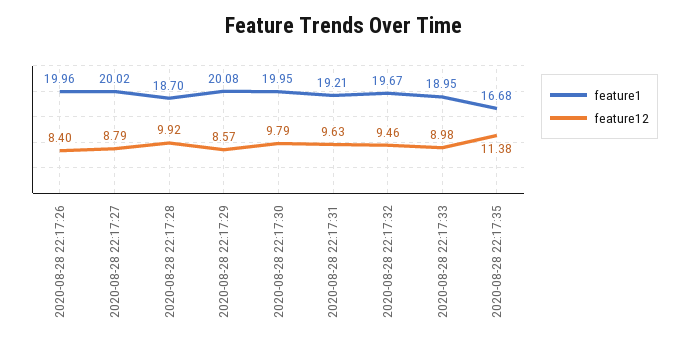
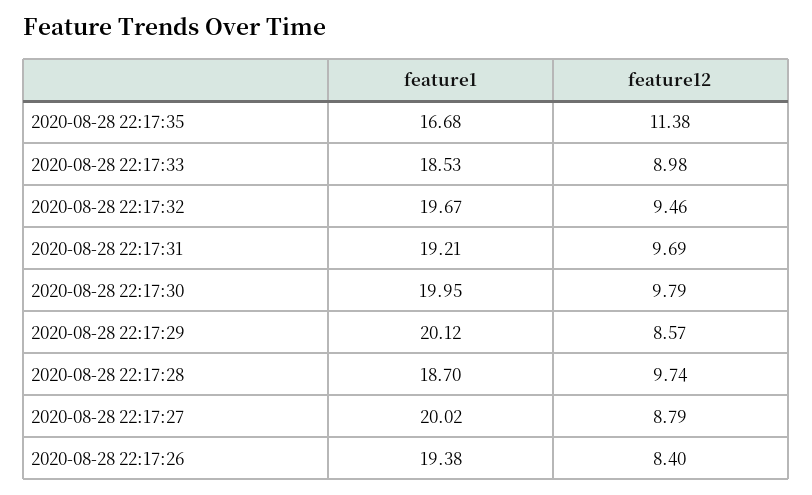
  {
    "feature1": {
-     "2020-08-28 22:17:26": 19.96,
+     "2020-08-28 22:17:26": 19.38,
      "2020-08-28 22:17:27": 20.02,
      "2020-08-28 22:17:28": 18.7,
-     "2020-08-28 22:17:29": 20.08,
+     "2020-08-28 22:17:29": 20.12,
      "2020-08-28 22:17:30": 19.95,
      "2020-08-28 22:17:31": 19.21,
      "2020-08-28 22:17:32": 19.67,
-     "2020-08-28 22:17:33": 18.95,
+     "2020-08-28 22:17:33": 18.53,
      "2020-08-28 22:17:35": 16.68
    },
    "feature12": {
      "2020-08-28 22:17:26": 8.4,
      "2020-08-28 22:17:27": 8.79,
-     "2020-08-28 22:17:28": 9.92,
+     "2020-08-28 22:17:28": 9.74,
      "2020-08-28 22:17:29": 8.57,
      "2020-08-28 22:17:30": 9.79,
-     "2020-08-28 22:17:31": 9.63,
+     "2020-08-28 22:17:31": 9.69,
      "2020-08-28 22:17:32": 9.46,
      "2020-08-28 22:17:33": 8.98,
      "2020-08-28 22:17:35": 11.38
    }
  }

